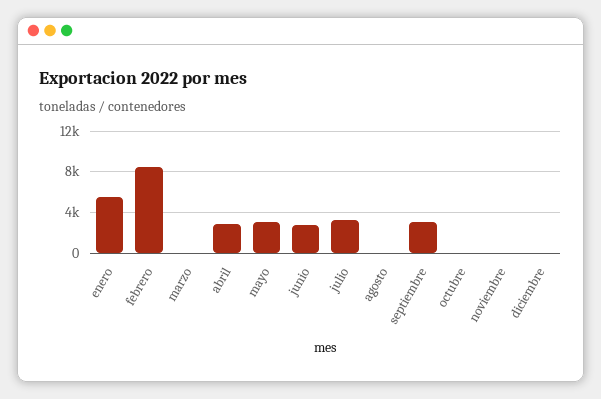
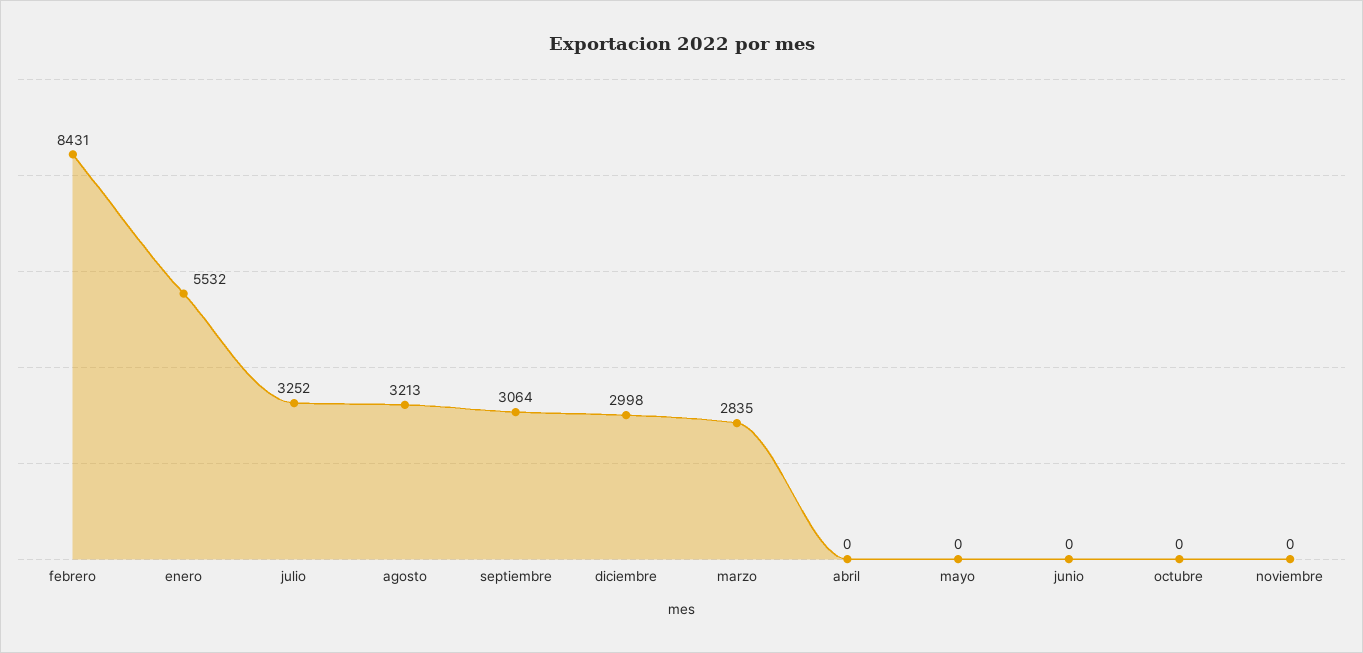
  {
    "enero": 5532,
    "febrero": 8431,
-   "marzo": 0,
+   "marzo": 2835,
-   "abril": 3000,
+   "abril": 0,
-   "mayo": 3000,
+   "mayo": 0,
-   "junio": 3000,
+   "junio": 0,
    "julio": 3252,
-   "agosto": 0,
+   "agosto": 3213,
    "septiembre": 3064,
    "octubre": 0,
    "noviembre": 0,
-   "diciembre": 0
+   "diciembre": 2998
  }

